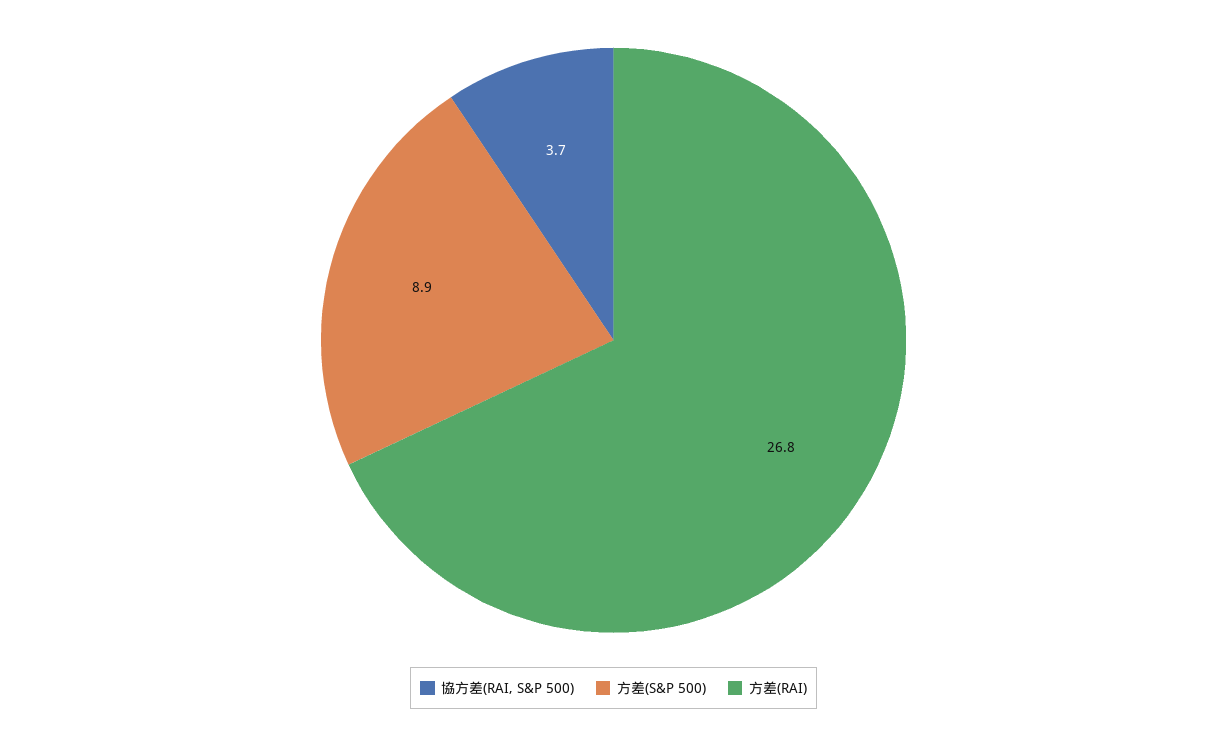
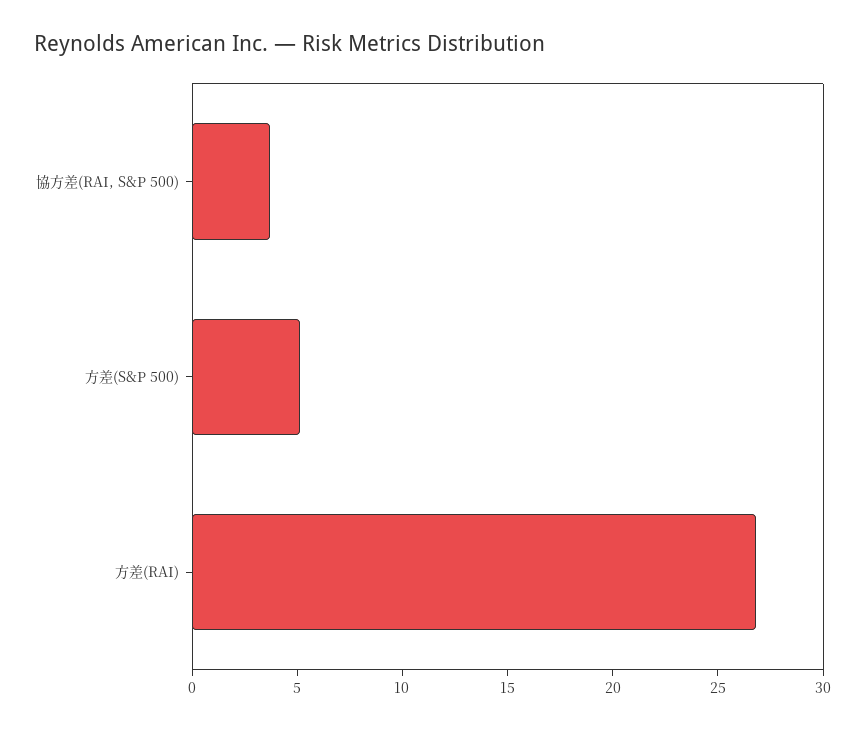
  {
    "協方差(RAI, S&P 500)": 3.7,
-   "方差(S&P 500)": 8.9,
+   "方差(S&P 500)": 5,
    "方差(RAI)": 26.8
  }

